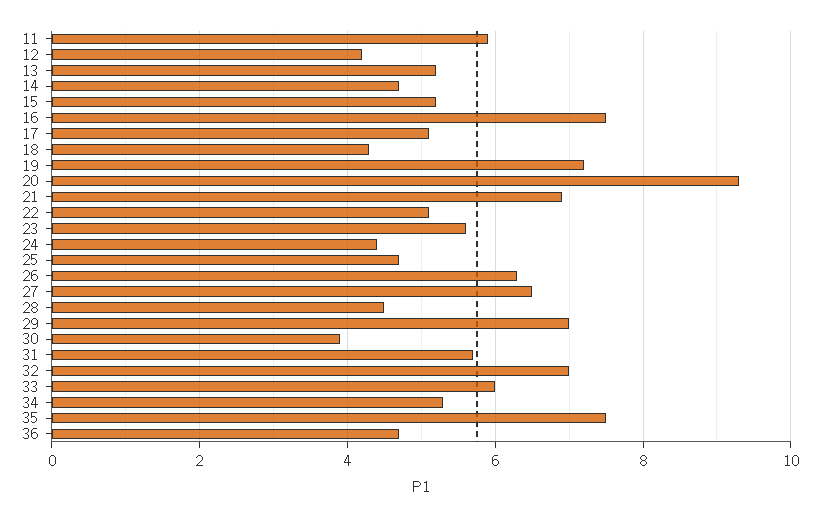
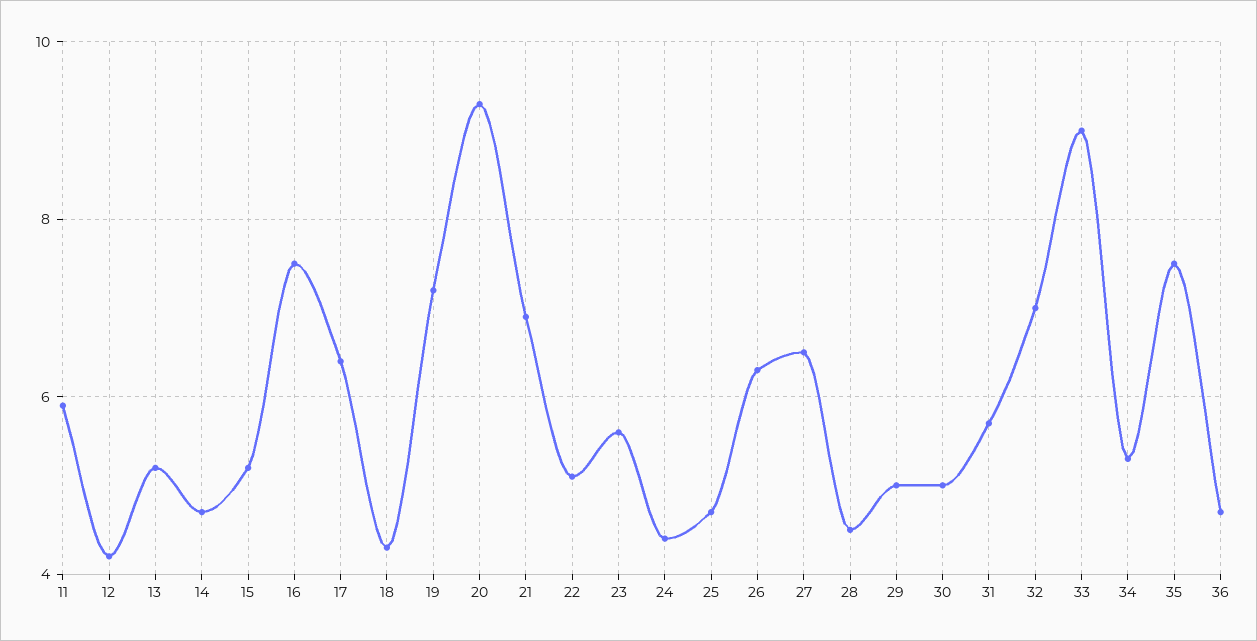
  {
    "11": 6,
    "12": 4,
    "13": 5,
    "14": 4.5,
    "15": 5,
    "16": 7.5,
-   "17": 5,
+   "17": 6.5,
    "18": 4.5,
    "19": 7,
    "20": 9.5,
    "21": 7,
    "22": 5,
    "23": 5.5,
    "24": 4.5,
    "25": 4.5,
    "26": 6.5,
    "27": 6.5,
    "28": 4.5,
-   "29": 7,
+   "29": 5,
-   "30": 4,
+   "30": 5,
    "31": 5.5,
    "32": 7,
-   "33": 6,
+   "33": 9,
    "34": 5.5,
    "35": 7.5,
    "36": 4.5
  }

